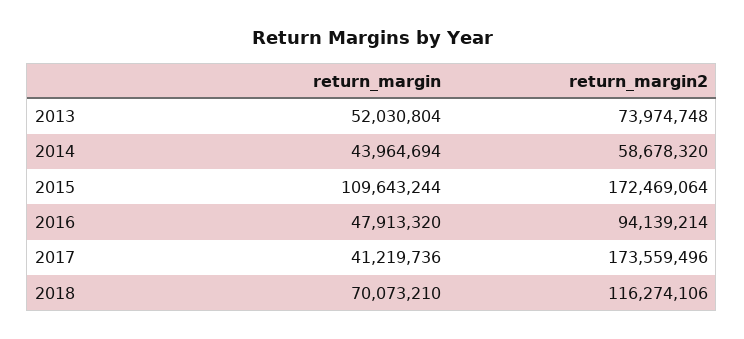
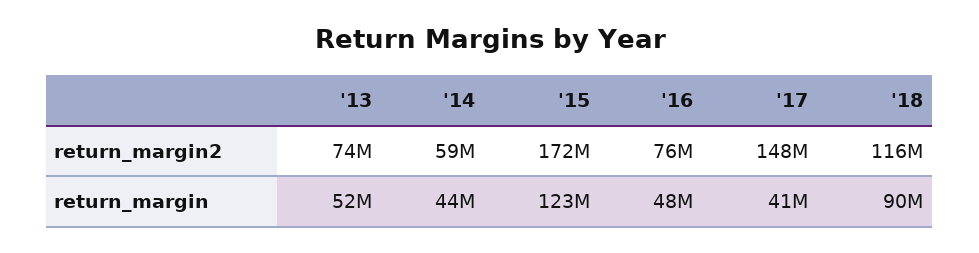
  {
    "return_margin": {
      "2013": 52030804,
      "2014": 43964694,
-     "2015": 109643244,
+     "2015": 123000000,
      "2016": 47913320,
      "2017": 41219736,
-     "2018": 70073210
+     "2018": 90000000
    },
    "return_margin2": {
      "2013": 73974748,
      "2014": 58678320,
      "2015": 172469064,
-     "2016": 94139214,
+     "2016": 76000000,
-     "2017": 173559496,
+     "2017": 148000000,
      "2018": 116274106
    }
  }

